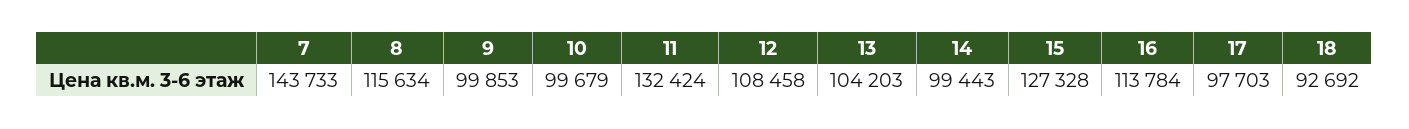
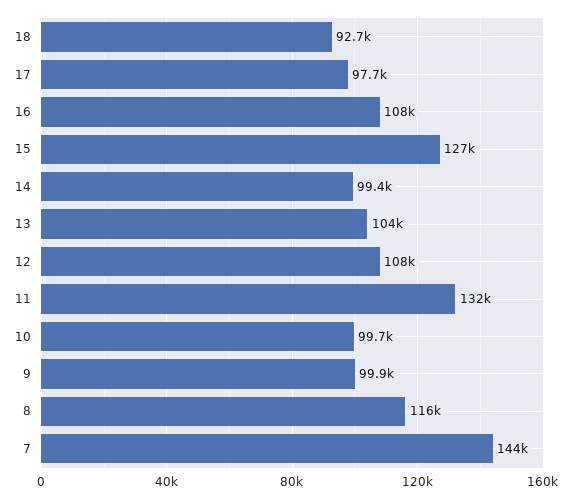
  {
    "7": 143733,
    "8": 115634,
    "9": 99853,
    "10": 99679,
    "11": 132424,
    "12": 108458,
    "13": 104203,
    "14": 99443,
    "15": 127328,
-   "16": 113784,
+   "16": 108000,
    "17": 97703,
    "18": 92692
  }

